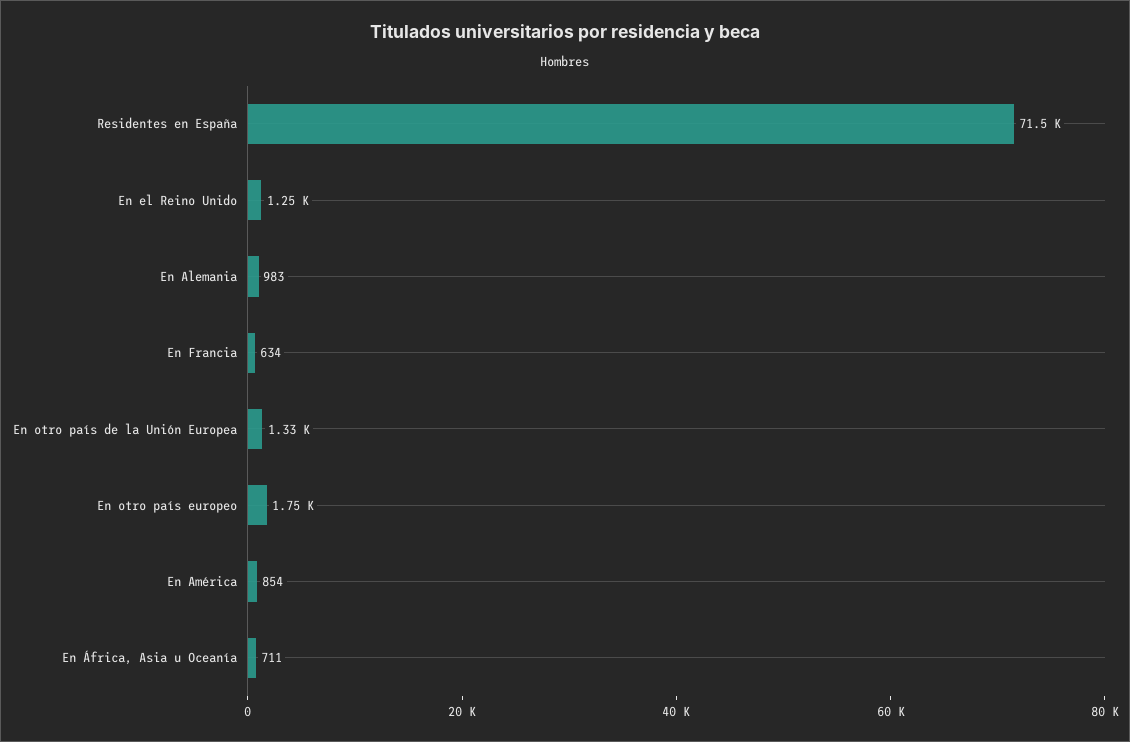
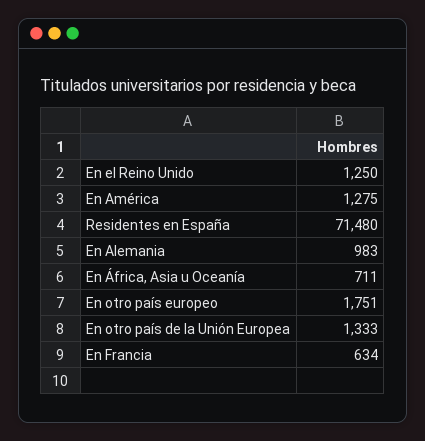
  {
    "Residentes en España": 71480,
    "En el Reino Unido": 1250,
    "En Alemania": 983,
    "En Francia": 634,
    "En otro país de la Unión Europea": 1333,
    "En otro país europeo": 1751,
-   "En América": 854,
+   "En América": 1275,
    "En África, Asia u Oceanía": 711
  }

